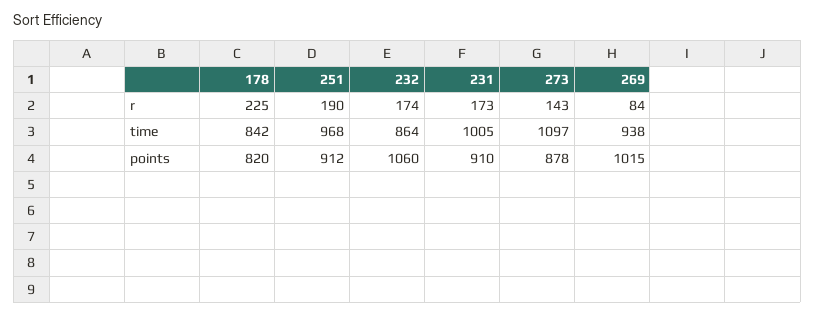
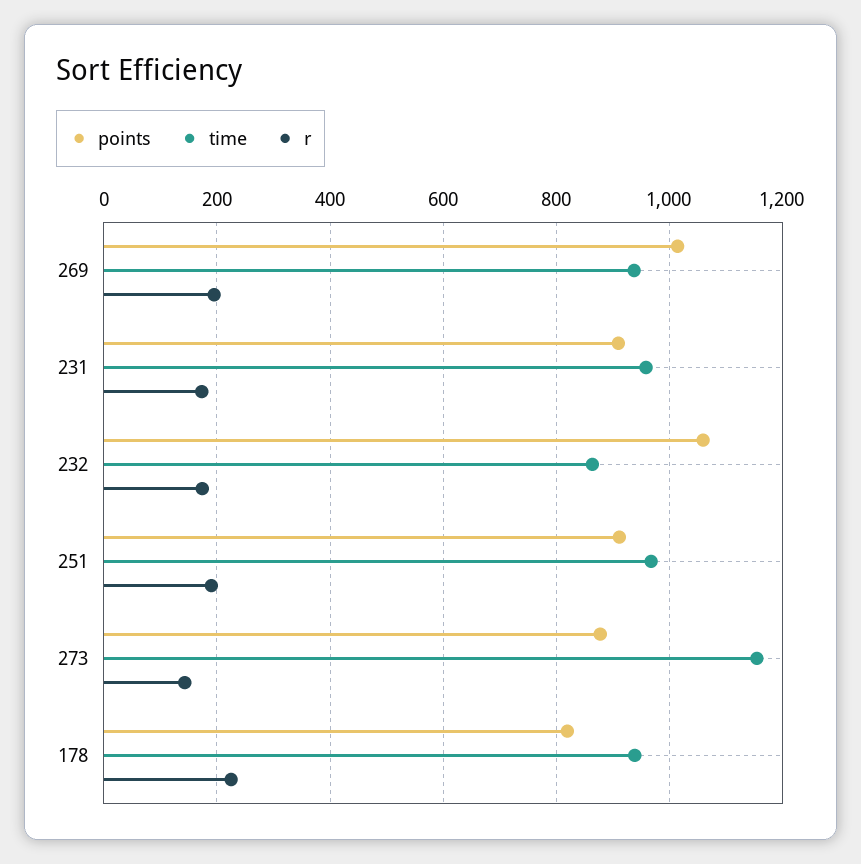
  {
    "r": {
      "178": 225,
      "251": 190,
      "232": 174,
      "231": 173,
      "273": 143,
-     "269": 84
+     "269": 200
    },
    "time": {
-     "178": 842,
+     "178": 940,
      "251": 968,
      "232": 864,
-     "231": 1005,
+     "231": 960,
-     "273": 1097,
+     "273": 1160,
      "269": 938
    },
    "points": {
      "178": 820,
      "251": 912,
      "232": 1060,
      "231": 910,
      "273": 878,
      "269": 1015
    }
  }

